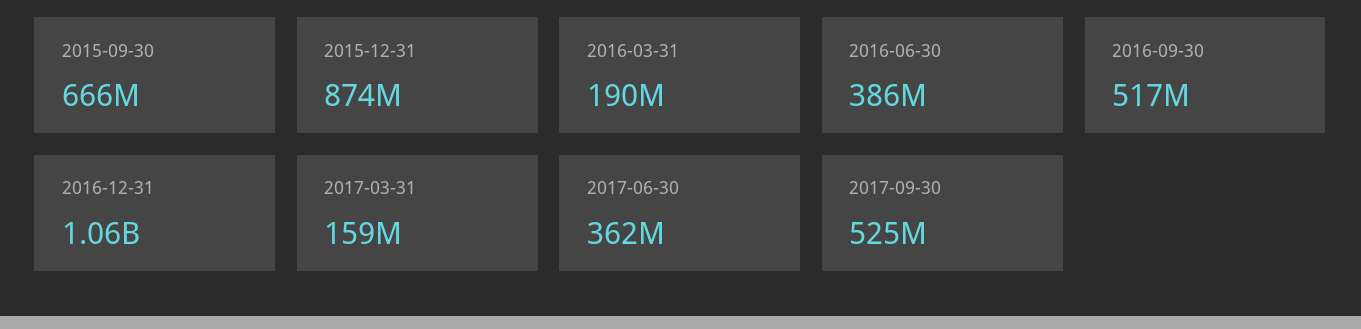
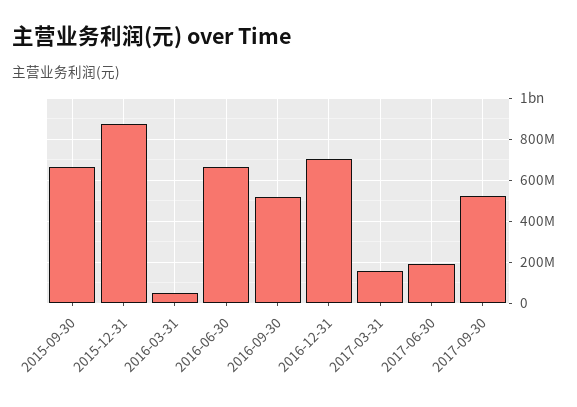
  {
    "2015-09-30": 666000000,
    "2015-12-31": 874000000,
-   "2016-03-31": 190000000,
+   "2016-03-31": 50000000,
-   "2016-06-30": 386000000,
+   "2016-06-30": 650000000,
    "2016-09-30": 517000000,
-   "2016-12-31": 1060000000,
+   "2016-12-31": 700000000,
    "2017-03-31": 159000000,
-   "2017-06-30": 362000000,
+   "2017-06-30": 200000000,
    "2017-09-30": 525000000
  }

